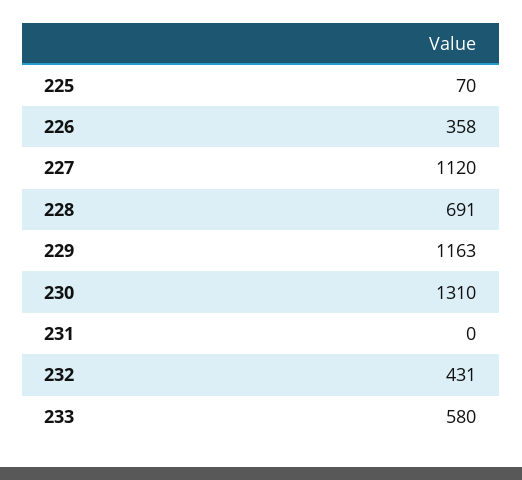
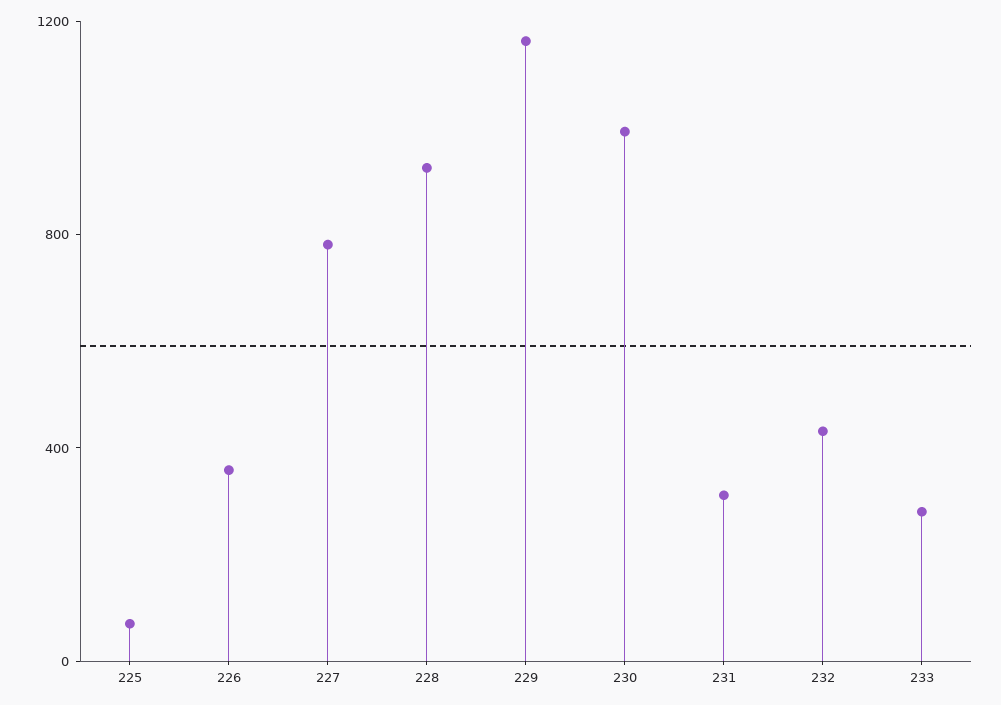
  {
    "225": 70,
    "226": 358,
-   "227": 1120,
+   "227": 800,
-   "228": 691,
+   "228": 900,
    "229": 1163,
-   "230": 1310,
+   "230": 1000,
-   "231": 0,
+   "231": 300,
    "232": 431,
-   "233": 580
+   "233": 300
  }

